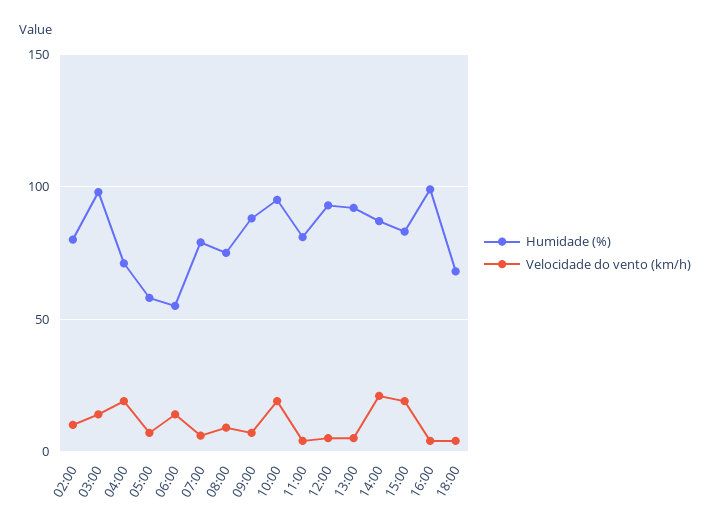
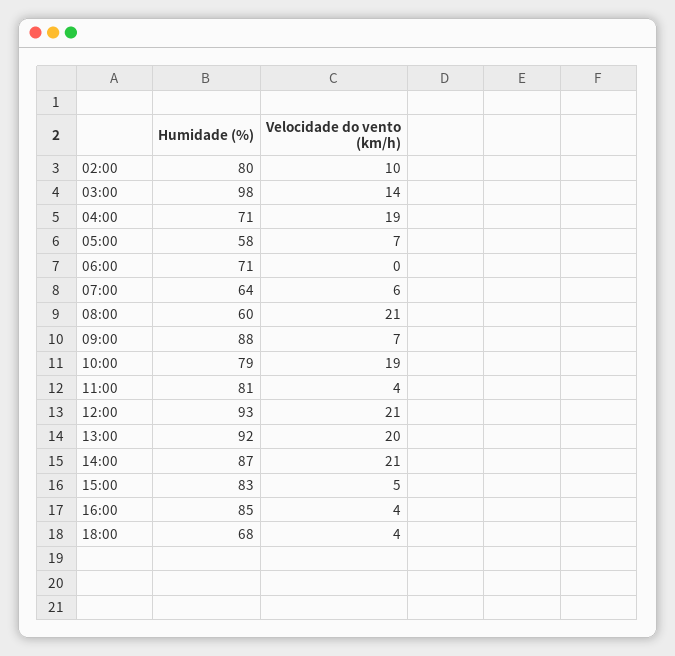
  {
    "Humidade (%)": {
      "02:00": 80,
      "03:00": 98,
      "04:00": 71,
      "05:00": 58,
-     "06:00": 55,
+     "06:00": 71,
-     "07:00": 80,
+     "07:00": 64,
-     "08:00": 75,
+     "08:00": 60,
      "09:00": 88,
-     "10:00": 95,
+     "10:00": 79,
      "11:00": 81,
      "12:00": 93,
      "13:00": 92,
      "14:00": 87,
      "15:00": 83,
-     "16:00": 100,
+     "16:00": 85,
      "18:00": 68
    },
    "Velocidade do vento (km/h)": {
      "02:00": 10,
      "03:00": 14,
      "04:00": 19,
      "05:00": 7,
-     "06:00": 15,
+     "06:00": 0,
      "07:00": 6,
-     "08:00": 10,
+     "08:00": 21,
      "09:00": 7,
      "10:00": 19,
      "11:00": 4,
-     "12:00": 5,
+     "12:00": 21,
-     "13:00": 5,
+     "13:00": 20,
      "14:00": 21,
-     "15:00": 20,
+     "15:00": 5,
      "16:00": 4,
      "18:00": 4
    }
  }

